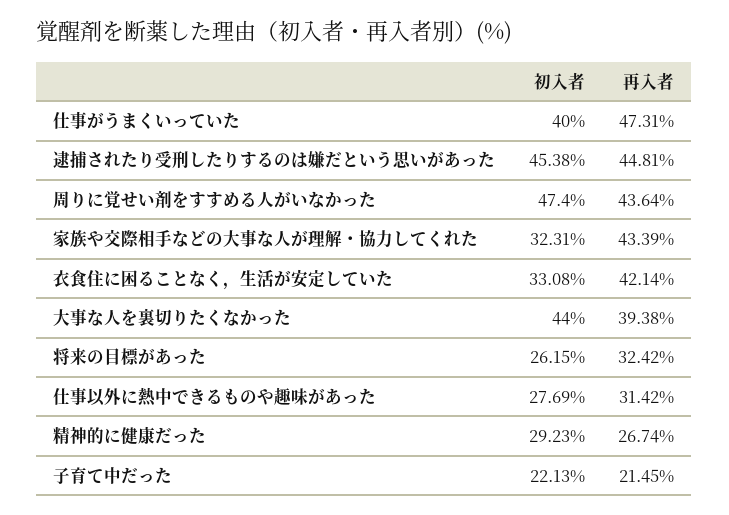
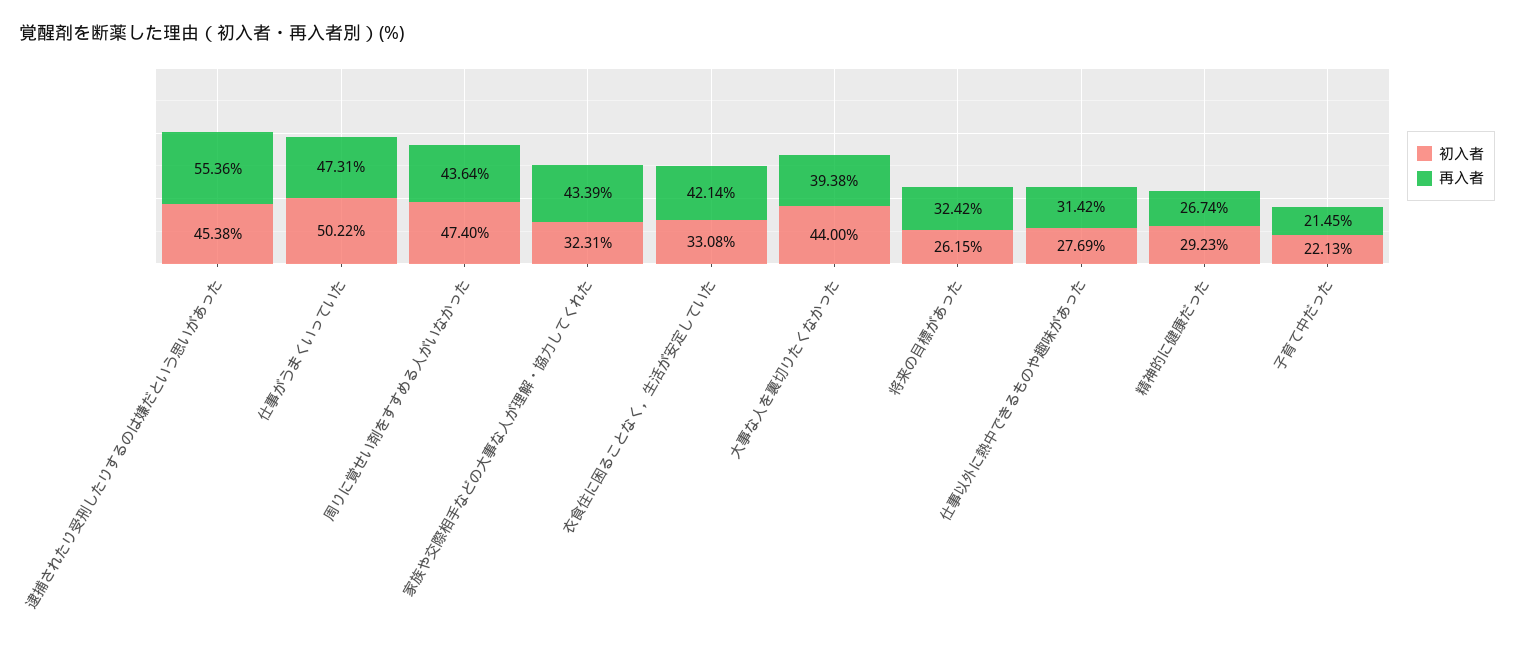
  {
    "初入者": {
-     "仕事がうまくいっていた": 40,
+     "仕事がうまくいっていた": 50.22,
      "逮捕されたり受刑したりするのは嫌だという思いがあった": 45.38,
      "周りに覚せい剤をすすめる人がいなかった": 47.4,
      "家族や交際相手などの大事な人が理解・協力してくれた": 32.31,
      "衣食住に困ることなく，生活が安定していた": 33.08,
      "大事な人を裏切りたくなかった": 44,
      "将来の目標があった": 26.15,
      "仕事以外に熱中できるものや趣味があった": 27.69,
      "精神的に健康だった": 29.23,
      "子育て中だった": 22.13
    },
    "再入者": {
      "仕事がうまくいっていた": 47.31,
-     "逮捕されたり受刑したりするのは嫌だという思いがあった": 44.81,
+     "逮捕されたり受刑したりするのは嫌だという思いがあった": 55.36,
      "周りに覚せい剤をすすめる人がいなかった": 43.64,
      "家族や交際相手などの大事な人が理解・協力してくれた": 43.39,
      "衣食住に困ることなく，生活が安定していた": 42.14,
      "大事な人を裏切りたくなかった": 39.38,
      "将来の目標があった": 32.42,
      "仕事以外に熱中できるものや趣味があった": 31.42,
      "精神的に健康だった": 26.74,
      "子育て中だった": 21.45
    }
  }

